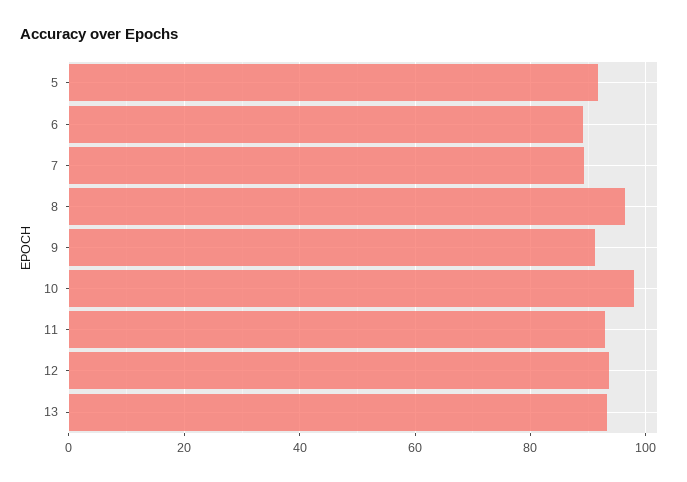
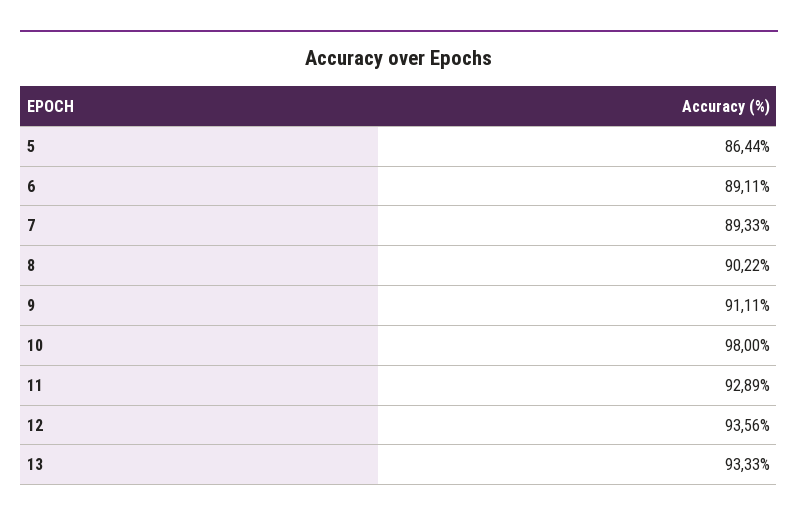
  {
-   "5": 92,
+   "5": 86.44,
    "6": 89.11,
    "7": 89.33,
-   "8": 96,
+   "8": 90.22,
    "9": 91.11,
    "10": 98,
    "11": 92.89,
    "12": 93.56,
    "13": 93.33
  }

